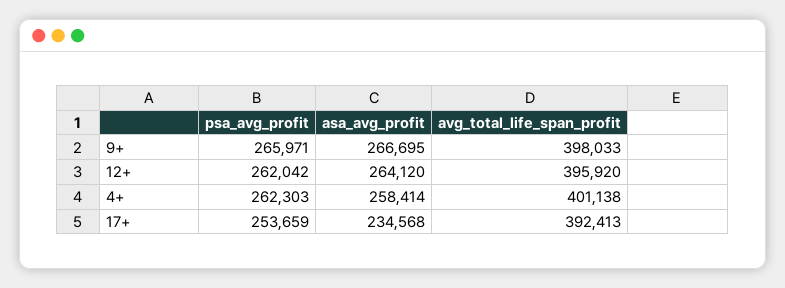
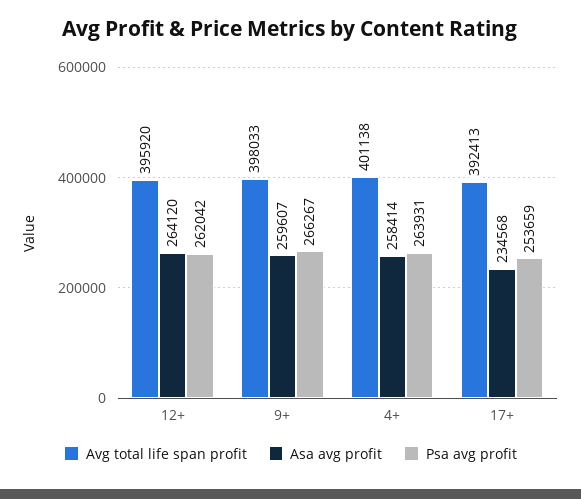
  {
    "psa_avg_profit": {
-     "9+": 265971,
+     "9+": 266267,
      "12+": 262042,
-     "4+": 262303,
+     "4+": 263931,
      "17+": 253659
    },
    "asa_avg_profit": {
-     "9+": 266695,
+     "9+": 259607,
      "12+": 264120,
      "4+": 258414,
      "17+": 234568
    },
    "avg_total_life_span_profit": {
      "9+": 398033,
      "12+": 395920,
      "4+": 401138,
      "17+": 392413
    }
  }

